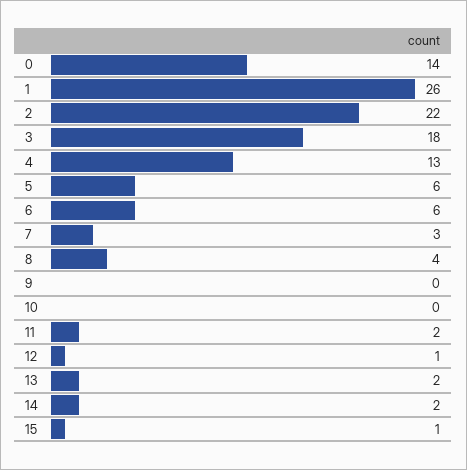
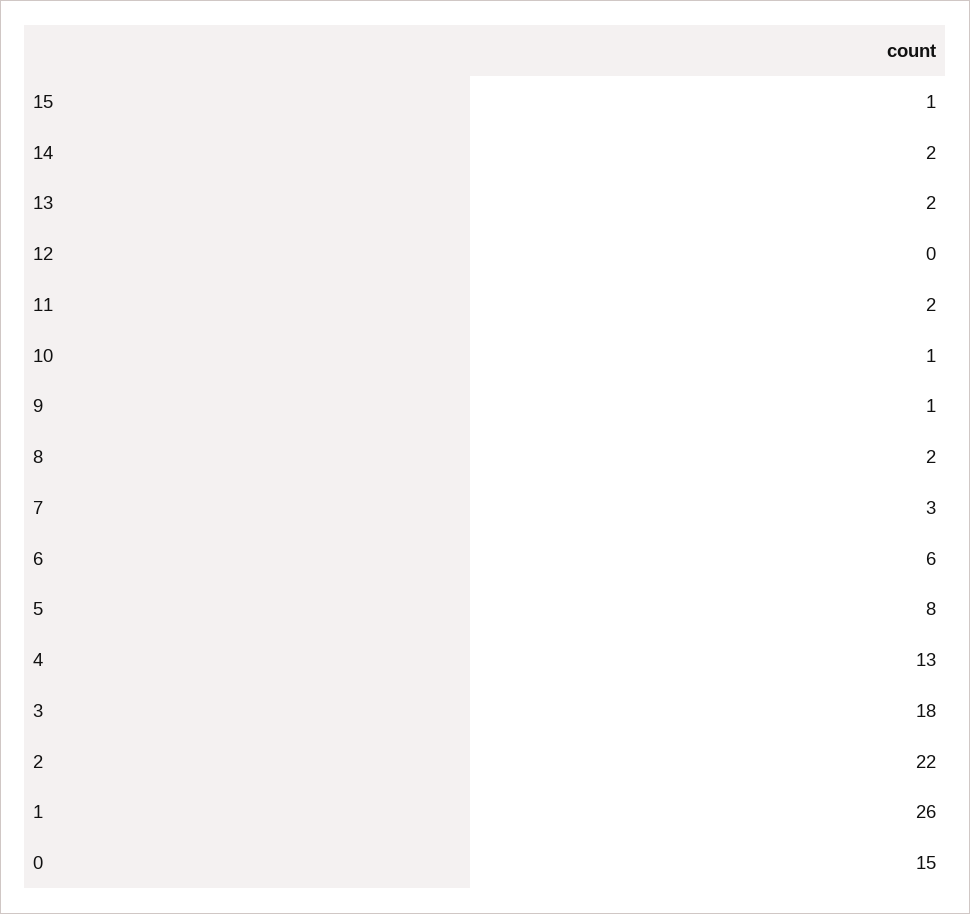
  {
-   "0": 14,
+   "0": 15,
    "1": 26,
    "2": 22,
    "3": 18,
    "4": 13,
-   "5": 6,
+   "5": 8,
    "6": 6,
    "7": 3,
-   "8": 4,
+   "8": 2,
-   "9": 0,
+   "9": 1,
-   "10": 0,
+   "10": 1,
    "11": 2,
-   "12": 1,
+   "12": 0,
    "13": 2,
    "14": 2,
    "15": 1
  }

